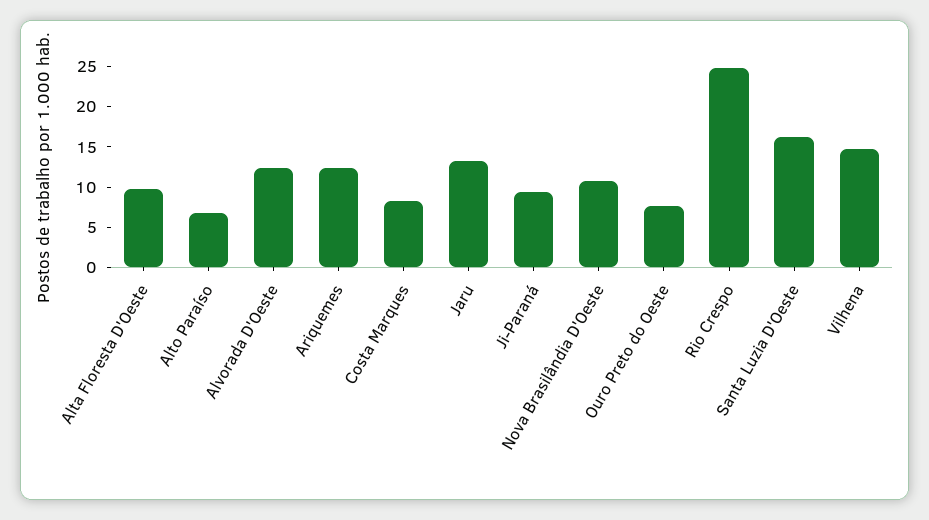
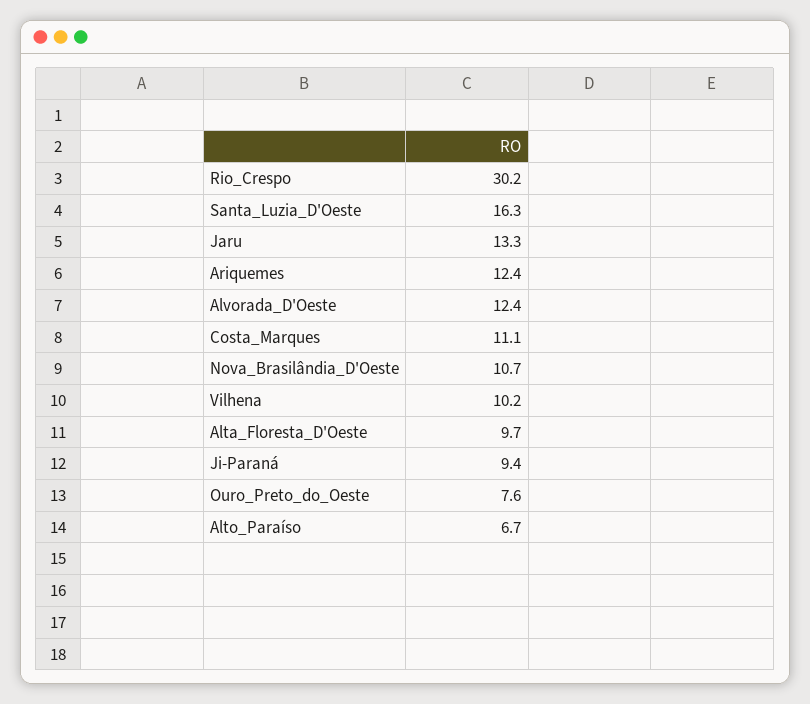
  {
    "Alta Floresta D'Oeste": 9.7,
    "Alto Paraíso": 6.7,
    "Alvorada D'Oeste": 12.4,
    "Ariquemes": 12.4,
-   "Costa Marques": 8,
+   "Costa Marques": 11.1,
    "Jaru": 13.3,
    "Ji-Paraná": 9.4,
    "Nova Brasilândia D'Oeste": 10.7,
    "Ouro Preto do Oeste": 7.6,
-   "Rio Crespo": 25,
+   "Rio Crespo": 30.2,
    "Santa Luzia D'Oeste": 16.3,
-   "Vilhena": 15
+   "Vilhena": 10.2
  }

